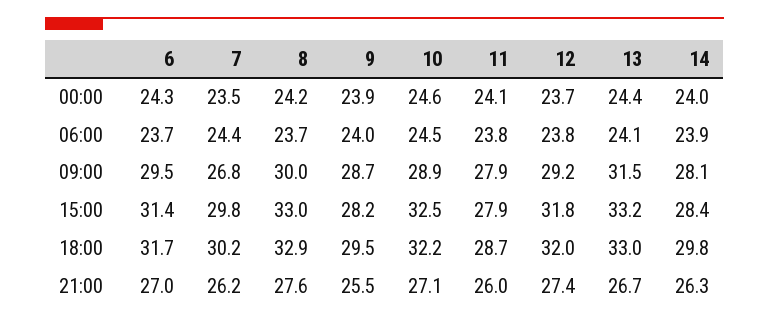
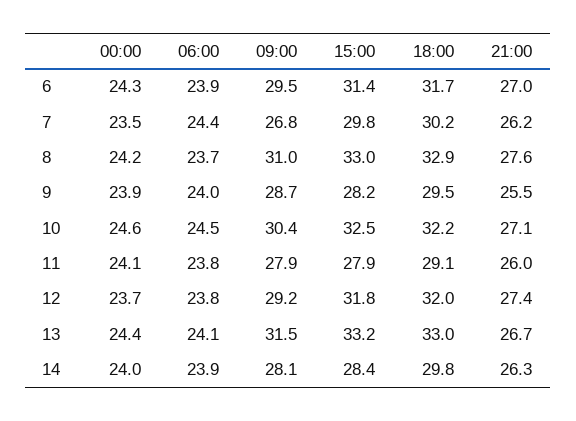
  {
    "6": {
      "00:00": 24.3,
-     "06:00": 23.7,
+     "06:00": 23.9,
      "09:00": 29.5,
      "15:00": 31.4,
      "18:00": 31.7,
      "21:00": 27
    },
    "7": {
      "00:00": 23.5,
      "06:00": 24.4,
      "09:00": 26.8,
      "15:00": 29.8,
      "18:00": 30.2,
      "21:00": 26.2
    },
    "8": {
      "00:00": 24.2,
      "06:00": 23.7,
-     "09:00": 30,
+     "09:00": 31,
      "15:00": 33,
      "18:00": 32.9,
      "21:00": 27.6
    },
    "9": {
      "00:00": 23.9,
      "06:00": 24,
      "09:00": 28.7,
      "15:00": 28.2,
      "18:00": 29.5,
      "21:00": 25.5
    },
    "10": {
      "00:00": 24.6,
      "06:00": 24.5,
-     "09:00": 28.9,
+     "09:00": 30.4,
      "15:00": 32.5,
      "18:00": 32.2,
      "21:00": 27.1
    },
    "11": {
      "00:00": 24.1,
      "06:00": 23.8,
      "09:00": 27.9,
      "15:00": 27.9,
-     "18:00": 28.7,
+     "18:00": 29.1,
      "21:00": 26
    },
    "12": {
      "00:00": 23.7,
      "06:00": 23.8,
      "09:00": 29.2,
      "15:00": 31.8,
      "18:00": 32,
      "21:00": 27.4
    },
    "13": {
      "00:00": 24.4,
      "06:00": 24.1,
      "09:00": 31.5,
      "15:00": 33.2,
      "18:00": 33,
      "21:00": 26.7
    },
    "14": {
      "00:00": 24,
      "06:00": 23.9,
      "09:00": 28.1,
      "15:00": 28.4,
      "18:00": 29.8,
      "21:00": 26.3
    }
  }

